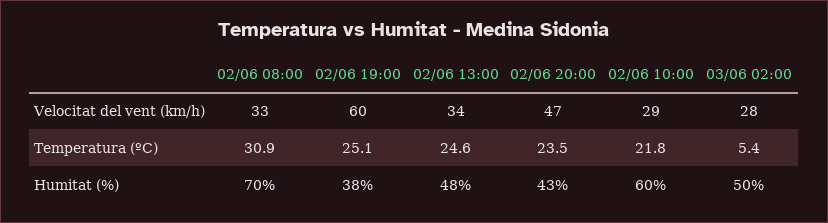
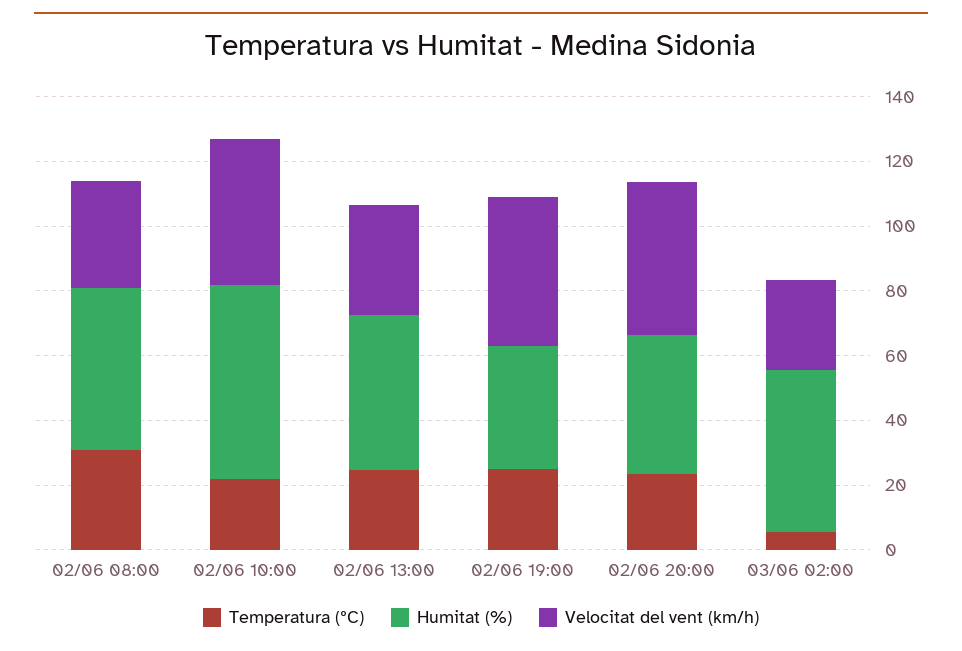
  {
    "Velocitat del vent (km/h)": {
      "02/06 08:00": 33,
-     "02/06 19:00": 60,
+     "02/06 19:00": 45,
      "02/06 13:00": 34,
      "02/06 20:00": 47,
-     "02/06 10:00": 29,
+     "02/06 10:00": 45,
      "03/06 02:00": 28
    },
    "Temperatura (ºC)": {
      "02/06 08:00": 30.9,
      "02/06 19:00": 25.1,
      "02/06 13:00": 24.6,
      "02/06 20:00": 23.5,
      "02/06 10:00": 21.8,
      "03/06 02:00": 5.4
    },
    "Humitat (%)": {
-     "02/06 08:00": 70,
+     "02/06 08:00": 50,
      "02/06 19:00": 38,
      "02/06 13:00": 48,
      "02/06 20:00": 43,
      "02/06 10:00": 60,
      "03/06 02:00": 50
    }
  }

